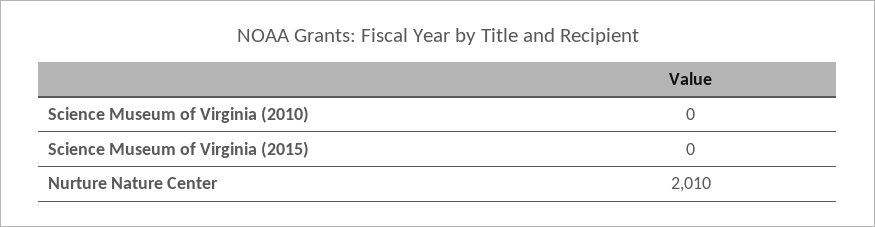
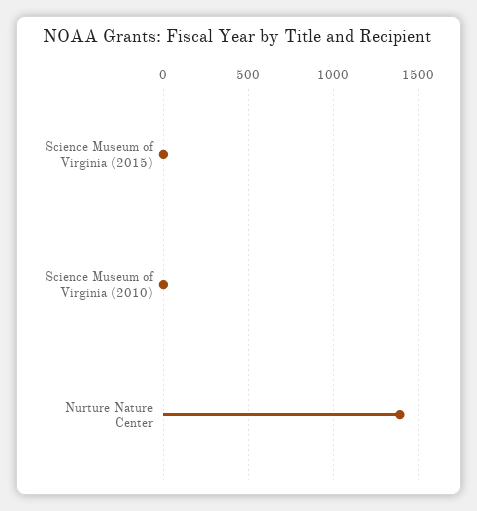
  {
    "Science Museum of Virginia (2010)": 0,
    "Science Museum of Virginia (2015)": 0,
-   "Nurture Nature Center": 2010
+   "Nurture Nature Center": 1400
  }

